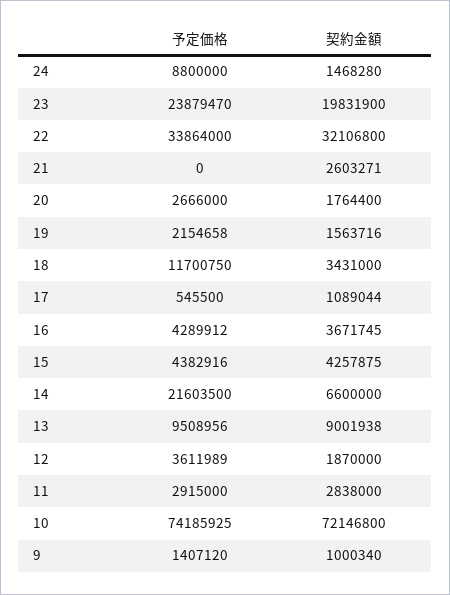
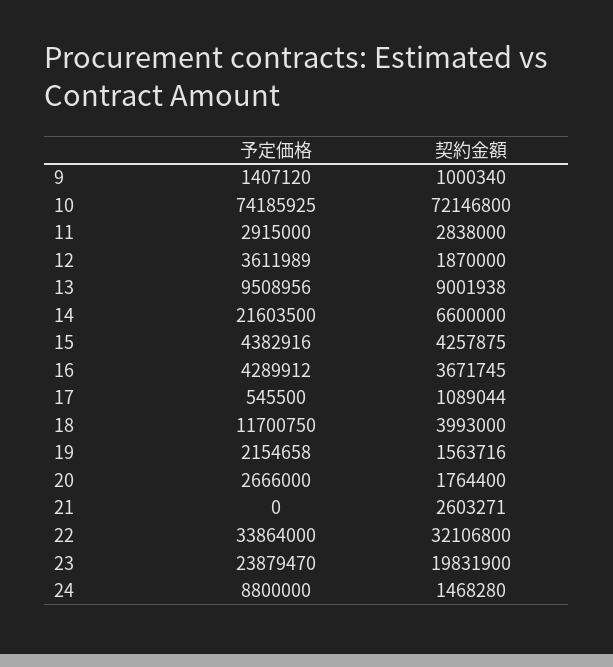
  {
    "予定価格": {
      "24": 8800000,
      "23": 23879470,
      "22": 33864000,
      "21": 0,
      "20": 2666000,
      "19": 2154658,
      "18": 11700750,
      "17": 545500,
      "16": 4289912,
      "15": 4382916,
      "14": 21603500,
      "13": 9508956,
      "12": 3611989,
      "11": 2915000,
      "10": 74185925,
      "9": 1407120
    },
    "契約金額": {
      "24": 1468280,
      "23": 19831900,
      "22": 32106800,
      "21": 2603271,
      "20": 1764400,
      "19": 1563716,
-     "18": 3431000,
+     "18": 3993000,
      "17": 1089044,
      "16": 3671745,
      "15": 4257875,
      "14": 6600000,
      "13": 9001938,
      "12": 1870000,
      "11": 2838000,
      "10": 72146800,
      "9": 1000340
    }
  }

